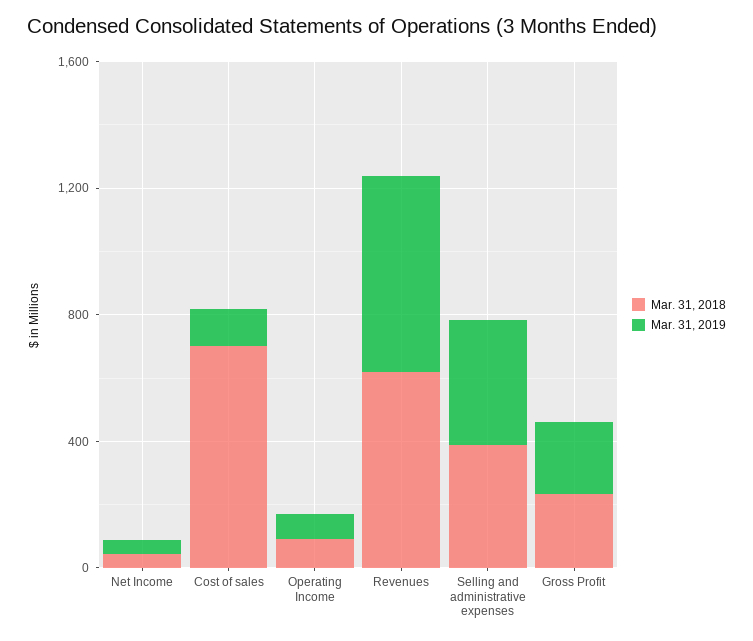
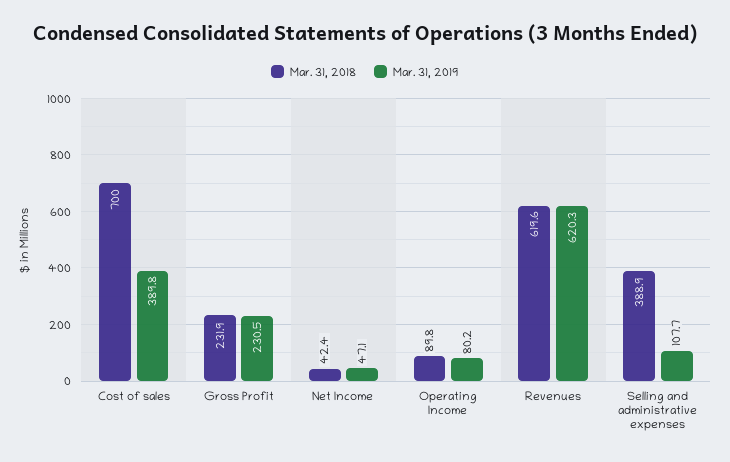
  {
    "Mar. 31, 2018": {
      "Net Income": 42.4,
      "Cost of sales": 700,
      "Operating Income": 89.8,
      "Revenues": 619.6,
      "Selling and administrative expenses": 388.9,
      "Gross Profit": 231.9
    },
    "Mar. 31, 2019": {
      "Net Income": 47.1,
-     "Cost of sales": 100,
+     "Cost of sales": 389.8,
      "Operating Income": 80.2,
      "Revenues": 620.3,
-     "Selling and administrative expenses": 400,
+     "Selling and administrative expenses": 107.7,
      "Gross Profit": 230.5
    }
  }

